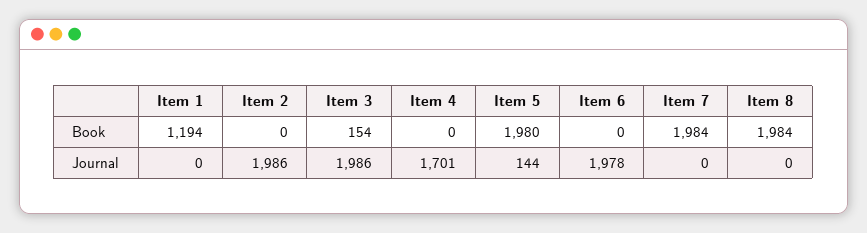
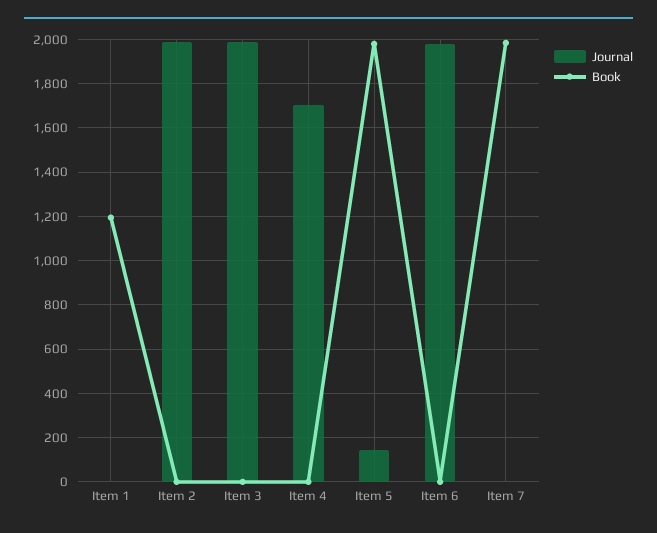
  {
    "Book": {
      "Item 1": 1194,
      "Item 2": 0,
-     "Item 3": 154,
+     "Item 3": 0,
      "Item 4": 0,
      "Item 5": 1980,
      "Item 6": 0,
-     "Item 7": 1984,
+     "Item 7": 1984
-     "Item 8": 1984
    },
    "Journal": {
      "Item 1": 0,
      "Item 2": 1986,
      "Item 3": 1986,
      "Item 4": 1701,
      "Item 5": 144,
      "Item 6": 1978,
-     "Item 7": 0,
+     "Item 7": 0
-     "Item 8": 0
    }
  }

